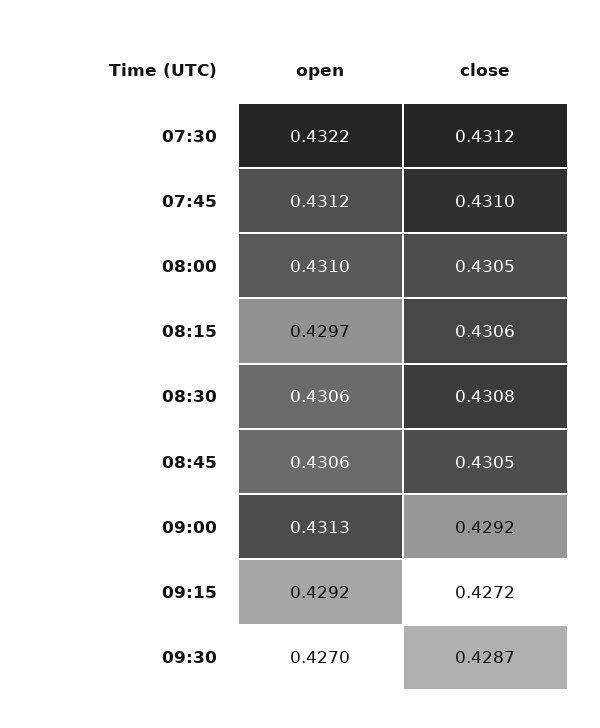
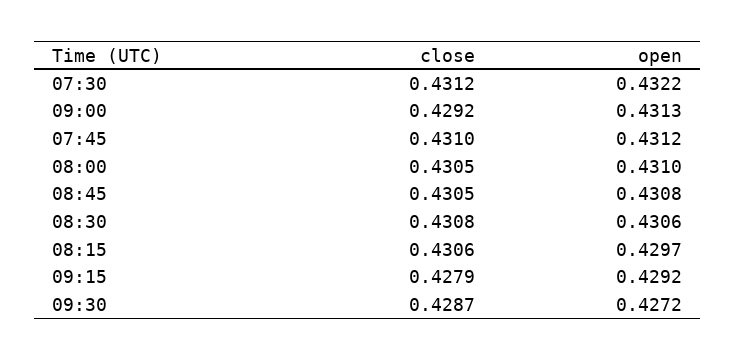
  {
    "open": {
      "07:30": 0.4322,
      "07:45": 0.4312,
      "08:00": 0.431,
      "08:15": 0.4297,
      "08:30": 0.4306,
-     "08:45": 0.4306,
+     "08:45": 0.4308,
      "09:00": 0.4313,
      "09:15": 0.4292,
-     "09:30": 0.427
+     "09:30": 0.4272
    },
    "close": {
      "07:30": 0.4312,
      "07:45": 0.431,
      "08:00": 0.4305,
      "08:15": 0.4306,
      "08:30": 0.4308,
      "08:45": 0.4305,
      "09:00": 0.4292,
-     "09:15": 0.4272,
+     "09:15": 0.4279,
      "09:30": 0.4287
    }
  }

